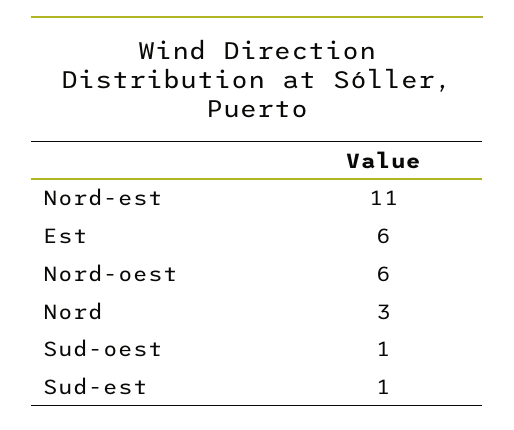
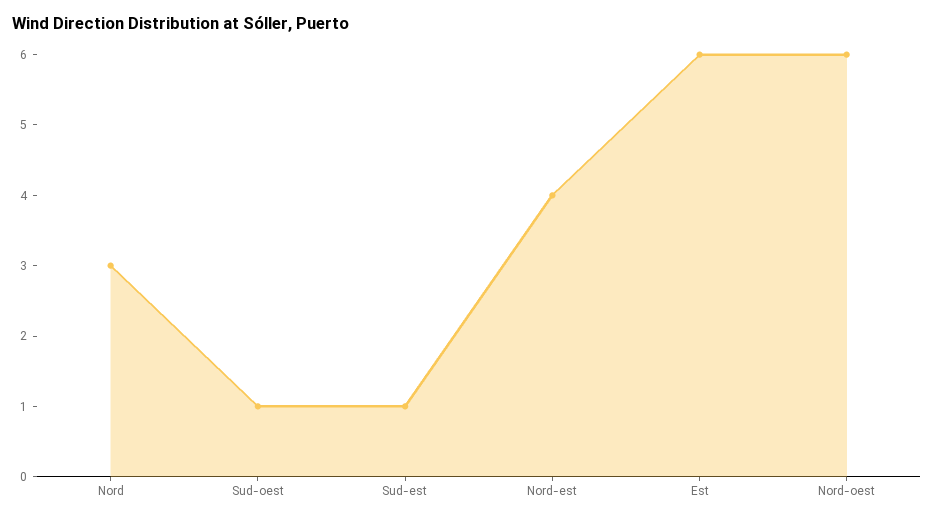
  {
-   "Nord-est": 11,
+   "Nord-est": 4,
    "Est": 6,
    "Nord-oest": 6,
    "Nord": 3,
    "Sud-oest": 1,
    "Sud-est": 1
  }

